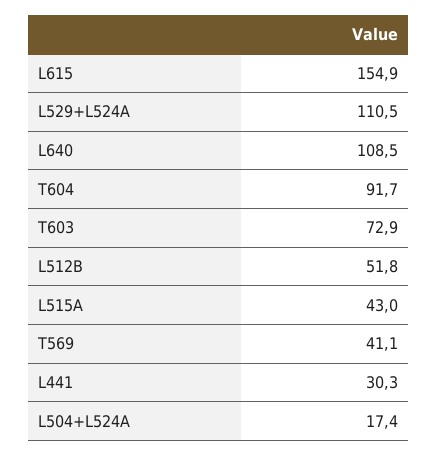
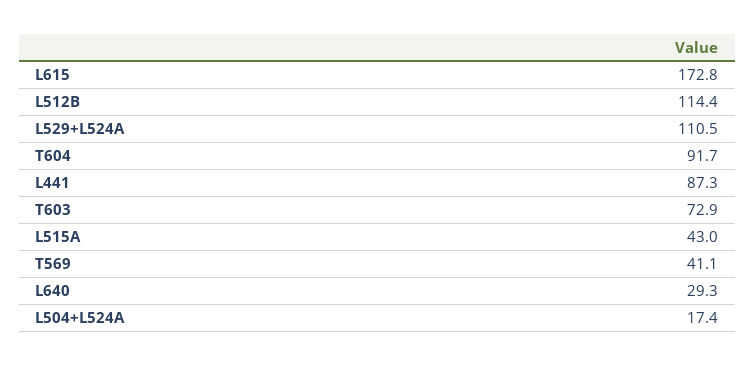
  {
-   "L615": 154.9,
+   "L615": 172.8,
    "L529+L524A": 110.5,
-   "L640": 108.5,
+   "L640": 29.3,
    "T604": 91.7,
    "T603": 72.9,
-   "L512B": 51.8,
+   "L512B": 114.4,
    "L515A": 43,
    "T569": 41.1,
-   "L441": 30.3,
+   "L441": 87.3,
    "L504+L524A": 17.4
  }

